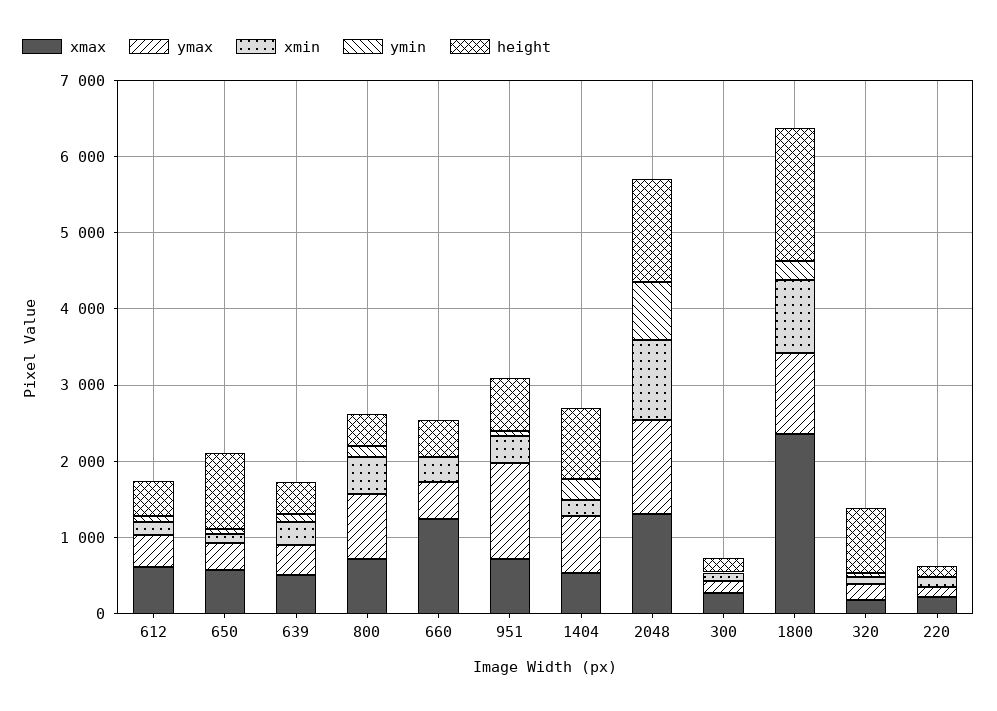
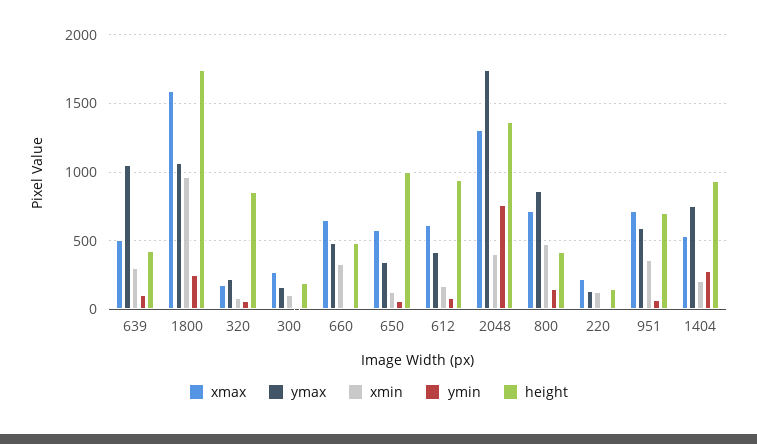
  {
    "xmax": {
      "612": 600,
      "650": 600,
      "639": 500,
      "800": 700,
-     "660": 1200,
+     "660": 650,
      "951": 700,
      "1404": 550,
      "2048": 1300,
      "300": 250,
-     "1800": 2400,
+     "1800": 1600,
      "320": 200,
      "220": 200
    },
    "ymax": {
      "612": 400,
      "650": 350,
-     "639": 400,
+     "639": 1050,
      "800": 850,
      "660": 500,
-     "951": 1200,
+     "951": 600,
      "1404": 750,
-     "2048": 1200,
+     "2048": 1750,
      "300": 150,
      "1800": 1050,
      "320": 200,
      "220": 150
    },
    "xmin": {
      "612": 150,
      "650": 150,
      "639": 300,
      "800": 500,
      "660": 350,
      "951": 350,
      "1404": 200,
-     "2048": 1000,
+     "2048": 400,
      "300": 100,
      "1800": 950,
      "320": 100,
      "220": 150
    },
    "ymin": {
      "612": 100,
      "650": 50,
      "639": 100,
      "800": 150,
      "660": 0,
      "951": 50,
      "1404": 300,
      "2048": 750,
      "300": 0,
      "1800": 250,
      "320": 50,
      "220": 0
    },
    "height": {
-     "612": 400,
+     "612": 950,
      "650": 1000,
      "639": 400,
      "800": 400,
      "660": 500,
      "951": 700,
      "1404": 950,
      "2048": 1350,
      "300": 200,
      "1800": 1750,
      "320": 850,
      "220": 150
    }
  }

